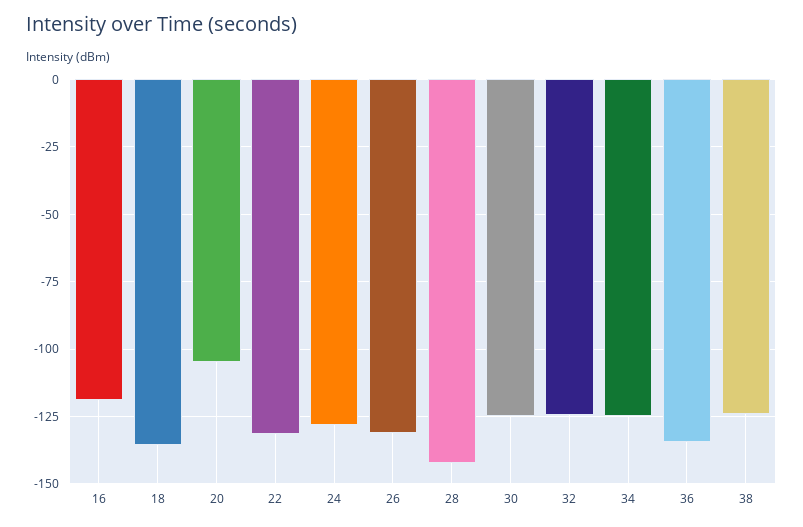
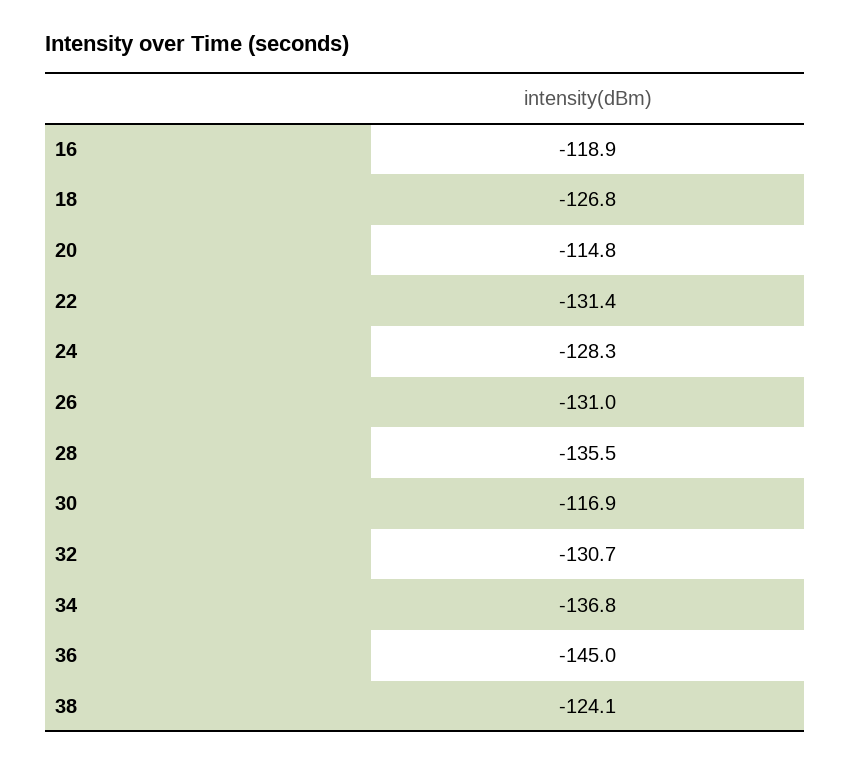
  {
    "16": -118.9,
-   "18": -135,
+   "18": -126.8,
-   "20": -105,
+   "20": -114.8,
    "22": -131.4,
    "24": -128.3,
    "26": -131,
-   "28": -142.5,
+   "28": -135.5,
-   "30": -125,
+   "30": -116.9,
-   "32": -125,
+   "32": -130.7,
-   "34": -125,
+   "34": -136.8,
-   "36": -135,
+   "36": -145,
    "38": -124.1
  }

